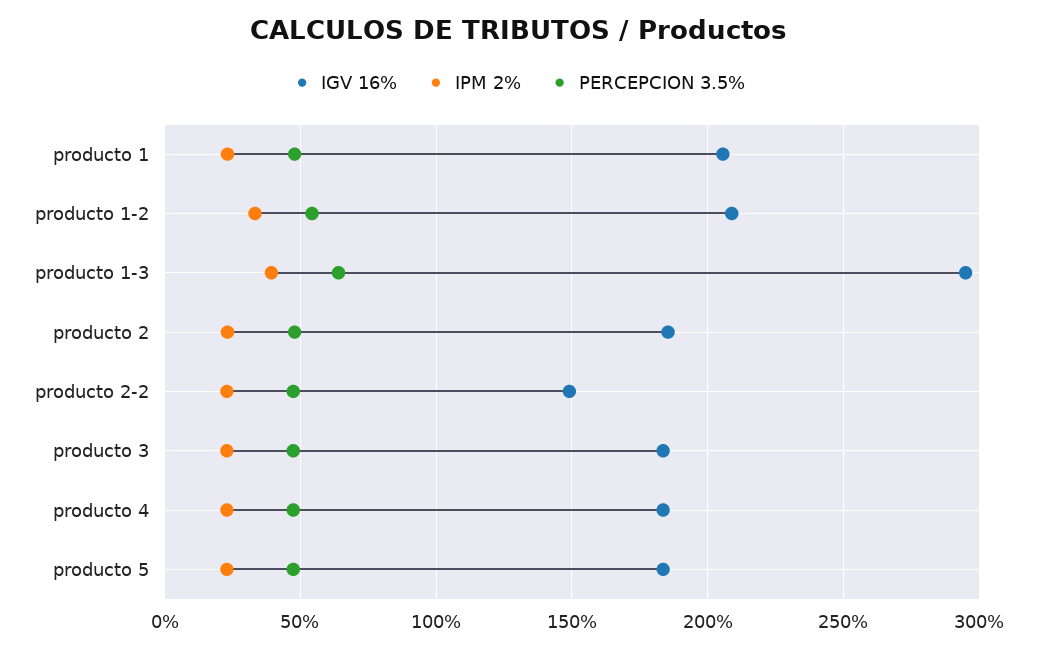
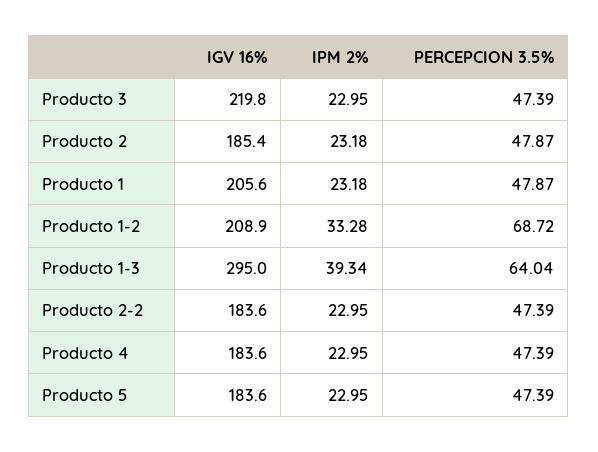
  {
    "IGV 16%": {
      "producto 1": 205.6,
      "producto 1-2": 208.9,
      "producto 1-3": 295,
      "producto 2": 185.4,
-     "producto 2-2": 150,
+     "producto 2-2": 183.6,
-     "producto 3": 185,
+     "producto 3": 219.8,
      "producto 4": 183.6,
      "producto 5": 183.6
    },
    "IPM 2%": {
      "producto 1": 23.18,
      "producto 1-2": 33.28,
      "producto 1-3": 39.34,
      "producto 2": 23.18,
      "producto 2-2": 22.95,
      "producto 3": 22.95,
      "producto 4": 22.95,
      "producto 5": 22.95
    },
    "PERCEPCION 3.5%": {
      "producto 1": 47.87,
-     "producto 1-2": 55,
+     "producto 1-2": 68.72,
      "producto 1-3": 64.04,
      "producto 2": 47.87,
      "producto 2-2": 47.39,
      "producto 3": 47.39,
      "producto 4": 47.39,
      "producto 5": 47.39
    }
  }

